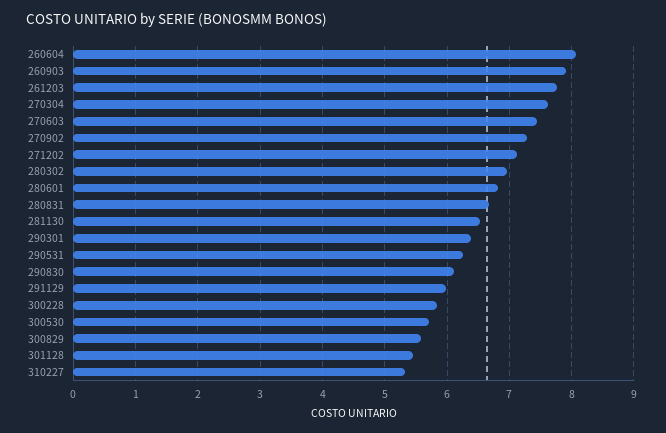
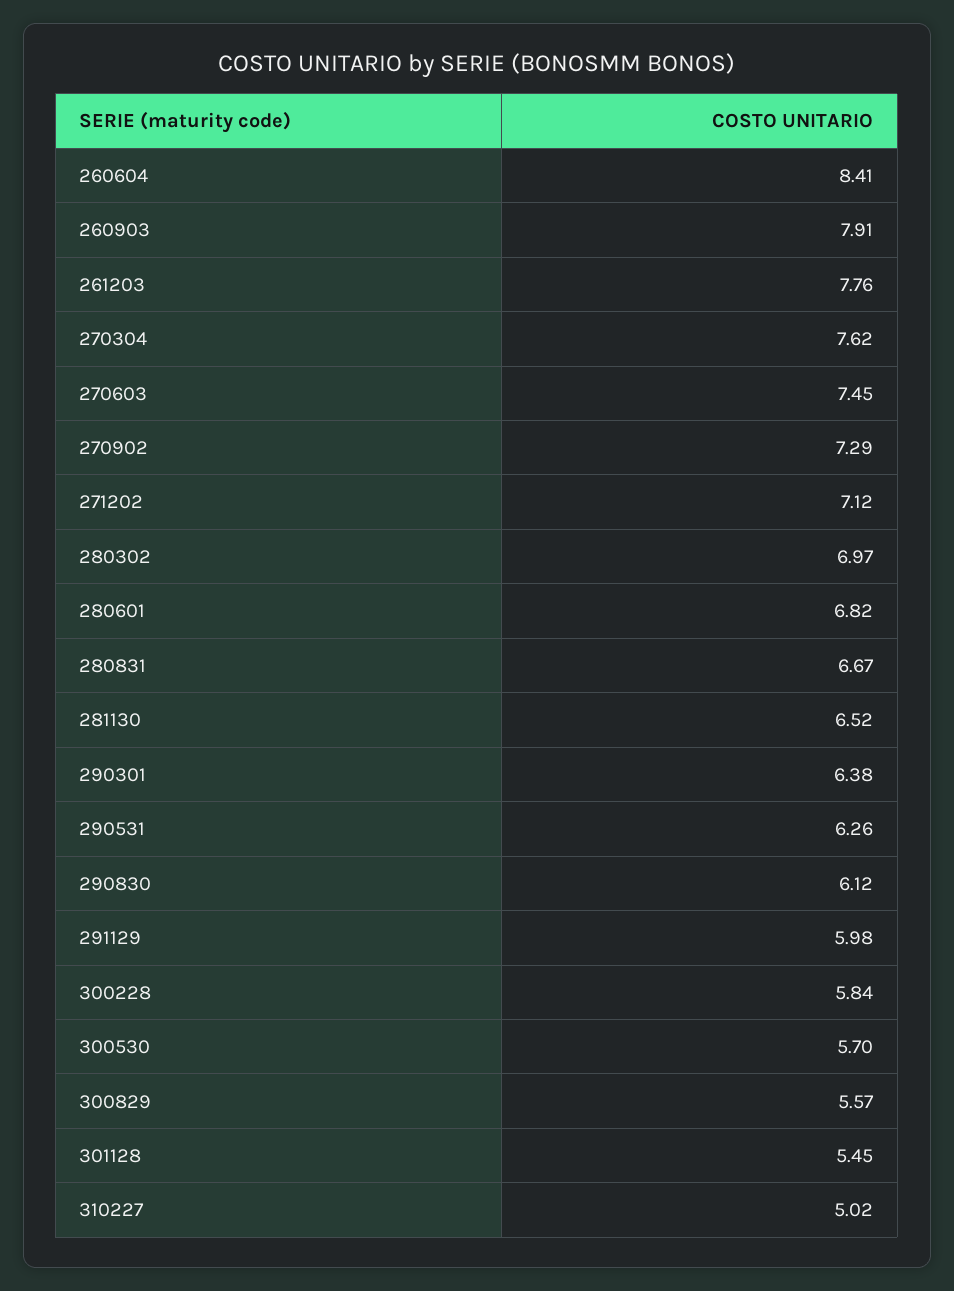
  {
-   "260604": 8.1,
+   "260604": 8.41,
    "260903": 7.91,
    "261203": 7.76,
    "270304": 7.62,
    "270603": 7.45,
    "270902": 7.29,
    "271202": 7.12,
    "280302": 6.97,
    "280601": 6.82,
    "280831": 6.67,
    "281130": 6.52,
    "290301": 6.38,
    "290531": 6.26,
    "290830": 6.12,
    "291129": 5.98,
    "300228": 5.84,
    "300530": 5.7,
    "300829": 5.57,
    "301128": 5.45,
-   "310227": 5.3
+   "310227": 5.02
  }

